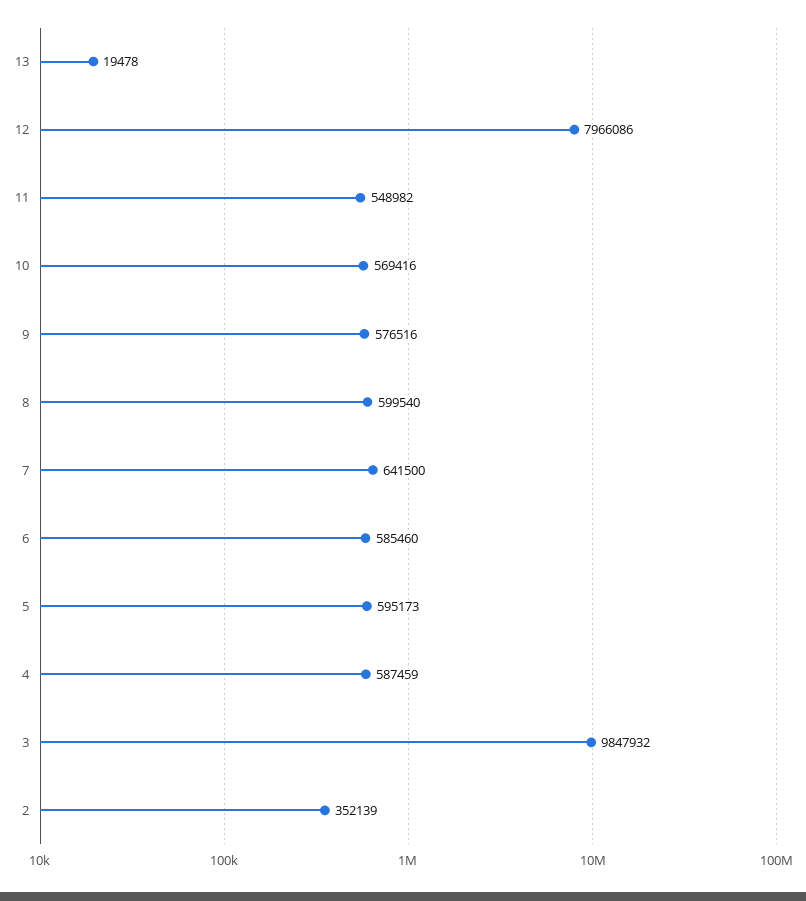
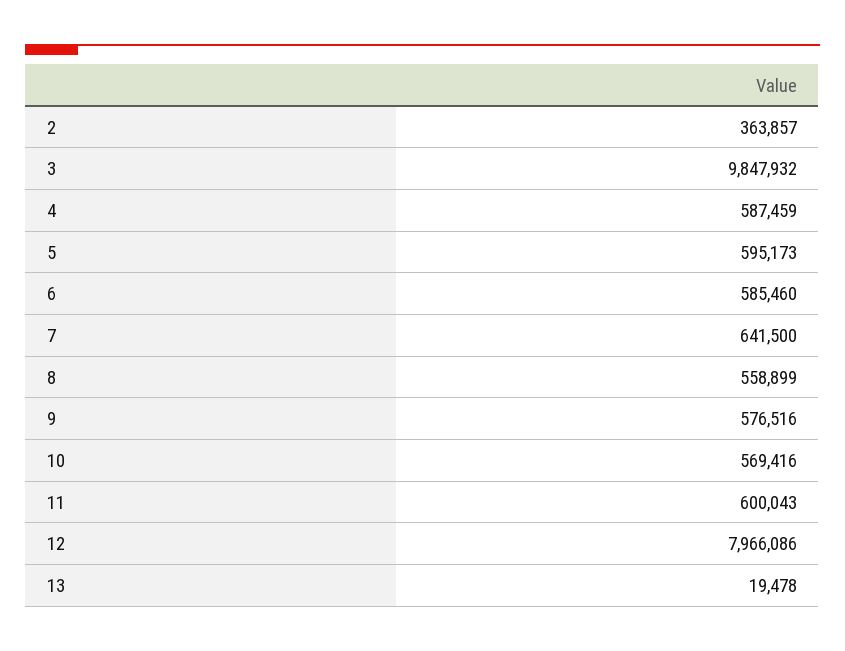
  {
    "13": 19478,
    "12": 7966086,
-   "11": 548982,
+   "11": 600043,
    "10": 569416,
    "9": 576516,
-   "8": 599540,
+   "8": 558899,
    "7": 641500,
    "6": 585460,
    "5": 595173,
    "4": 587459,
    "3": 9847932,
-   "2": 352139
+   "2": 363857
  }

